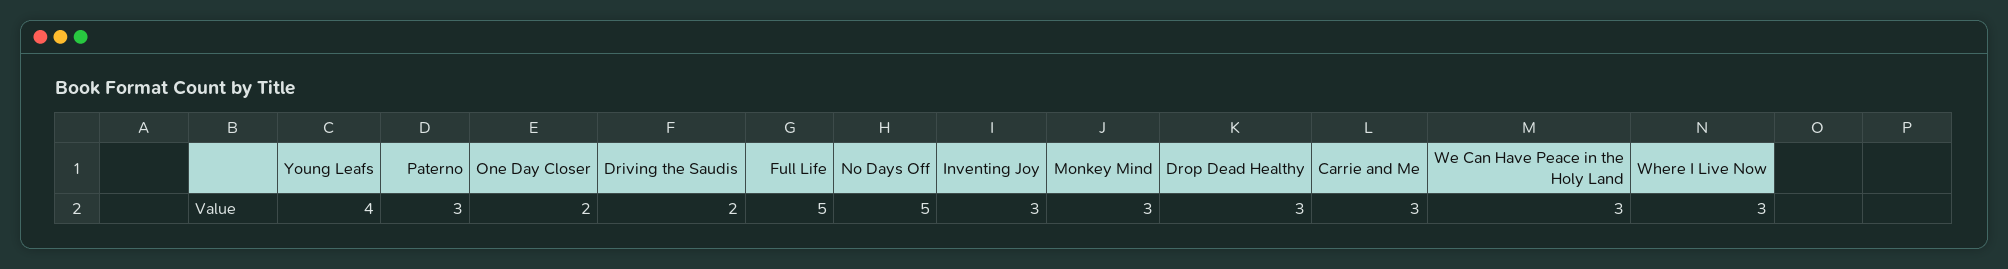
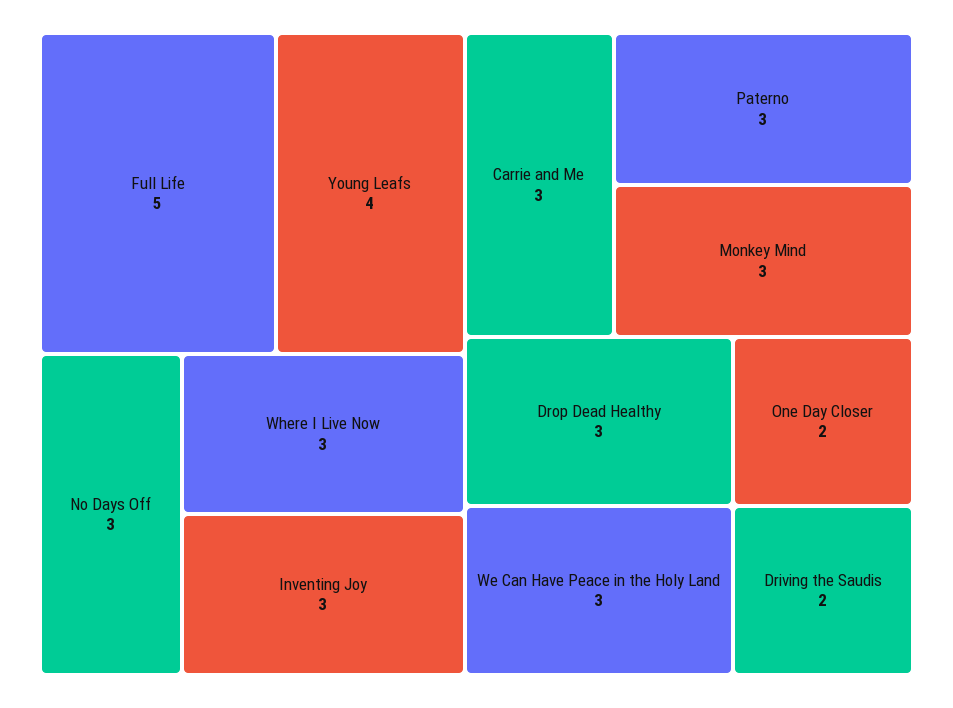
  {
    "Young Leafs": 4,
    "Paterno": 3,
    "One Day Closer": 2,
    "Driving the Saudis": 2,
    "Full Life": 5,
-   "No Days Off": 5,
+   "No Days Off": 3,
    "Inventing Joy": 3,
    "Monkey Mind": 3,
    "Drop Dead Healthy": 3,
    "Carrie and Me": 3,
    "We Can Have Peace in the Holy Land": 3,
    "Where I Live Now": 3
  }

